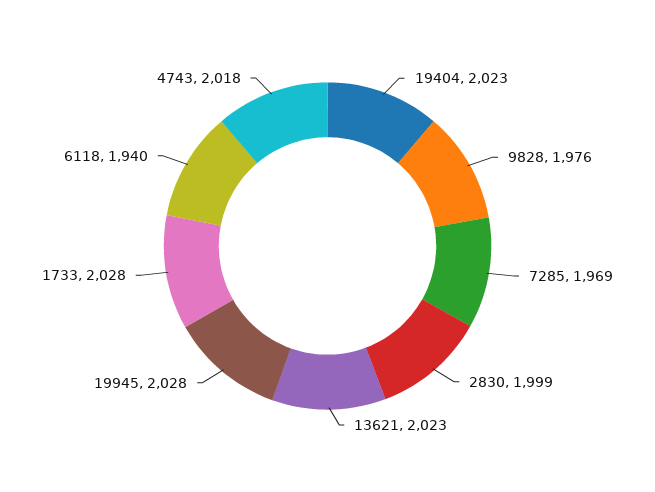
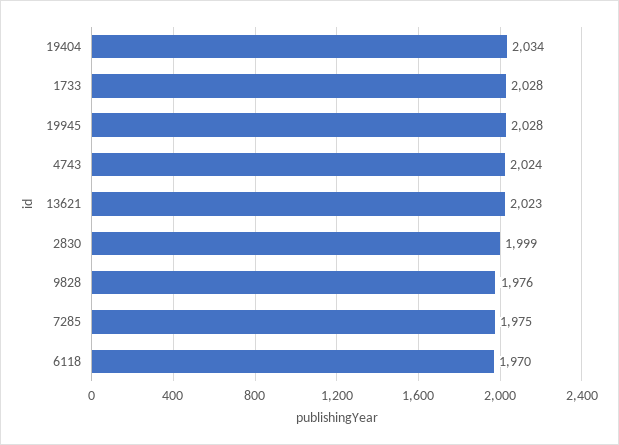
  {
-   "19404": 2023,
+   "19404": 2034,
    "9828": 1976,
-   "7285": 1969,
+   "7285": 1975,
    "2830": 1999,
    "13621": 2023,
    "19945": 2028,
    "1733": 2028,
-   "6118": 1940,
+   "6118": 1970,
-   "4743": 2018
+   "4743": 2024
  }

